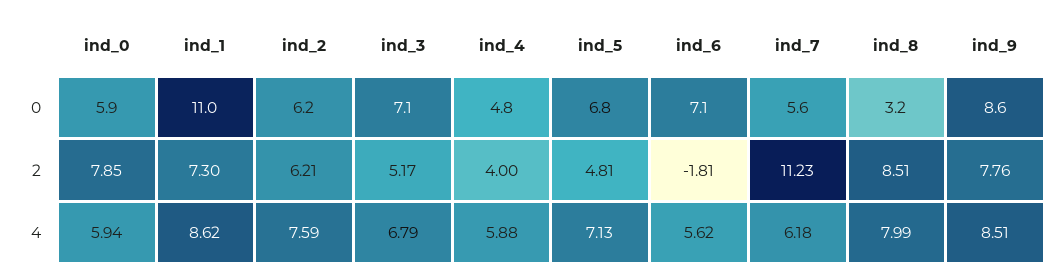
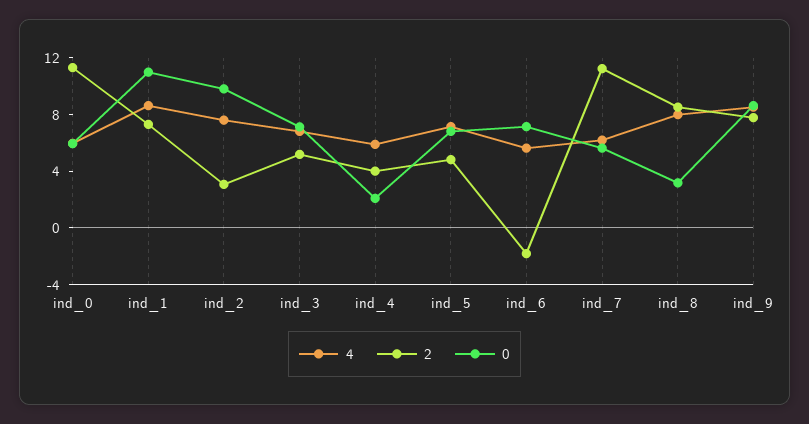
  {
    "0": {
      "ind_0": 5.9,
      "ind_1": 11,
-     "ind_2": 6.2,
+     "ind_2": 10,
      "ind_3": 7.1,
-     "ind_4": 4.8,
+     "ind_4": 2,
      "ind_5": 6.8,
      "ind_6": 7.1,
      "ind_7": 5.6,
      "ind_8": 3.2,
      "ind_9": 8.6
    },
    "2": {
-     "ind_0": 7.85,
+     "ind_0": 11,
      "ind_1": 7.3,
-     "ind_2": 6.21,
+     "ind_2": 3,
      "ind_3": 5.17,
      "ind_4": 4,
      "ind_5": 4.81,
      "ind_6": -1.81,
      "ind_7": 11.23,
      "ind_8": 8.51,
      "ind_9": 7.76
    },
    "4": {
      "ind_0": 5.94,
      "ind_1": 8.62,
      "ind_2": 7.59,
      "ind_3": 6.79,
      "ind_4": 5.88,
      "ind_5": 7.13,
      "ind_6": 5.62,
      "ind_7": 6.18,
      "ind_8": 7.99,
      "ind_9": 8.51
    }
  }

